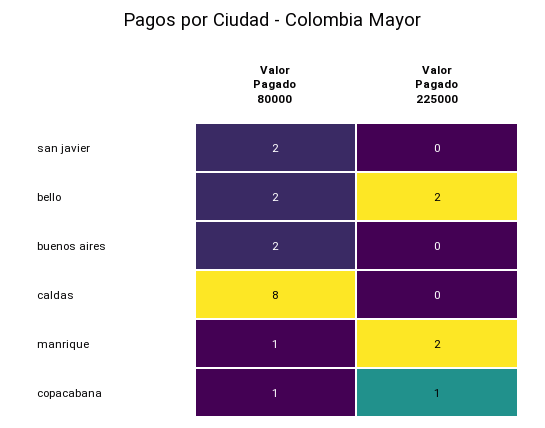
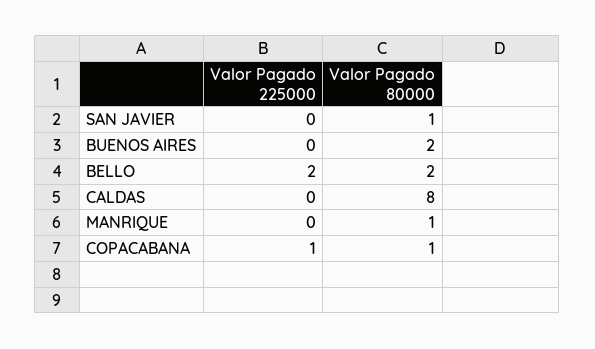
  {
    "Valor Pagado 80000": {
-     "san javier": 2,
+     "san javier": 1,
      "bello": 2,
      "buenos aires": 2,
      "caldas": 8,
      "manrique": 1,
      "copacabana": 1
    },
    "Valor Pagado 225000": {
      "san javier": 0,
      "bello": 2,
      "buenos aires": 0,
      "caldas": 0,
-     "manrique": 2,
+     "manrique": 0,
      "copacabana": 1
    }
  }

